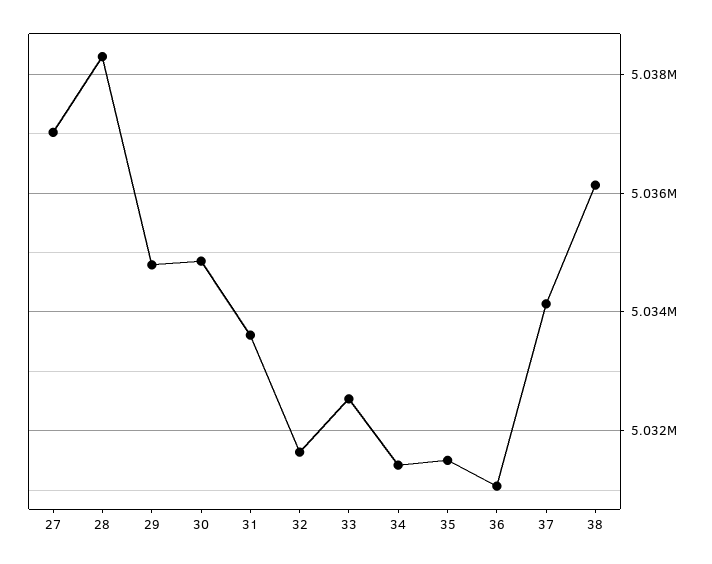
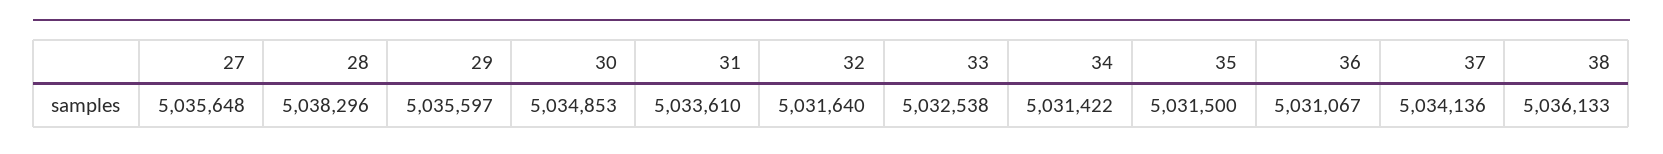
  {
-   "27": 5037000,
+   "27": 5035648,
    "28": 5038296,
-   "29": 5034800,
+   "29": 5035597,
    "30": 5034853,
    "31": 5033610,
    "32": 5031640,
    "33": 5032538,
    "34": 5031422,
    "35": 5031500,
    "36": 5031067,
    "37": 5034136,
    "38": 5036133
  }

